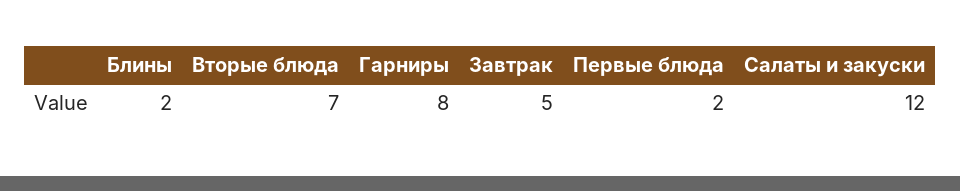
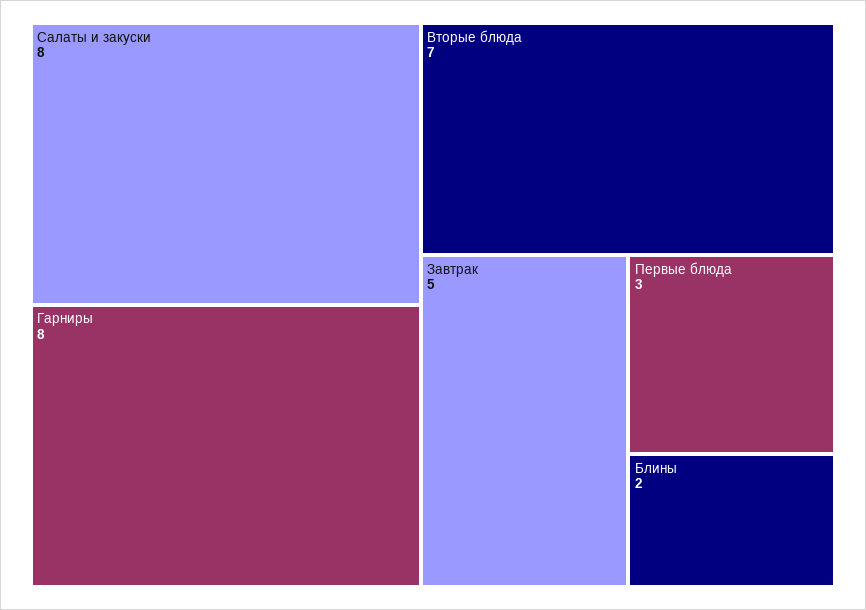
  {
    "Блины": 2,
    "Вторые блюда": 7,
    "Гарниры": 8,
    "Завтрак": 5,
-   "Первые блюда": 2,
+   "Первые блюда": 3,
-   "Салаты и закуски": 12
+   "Салаты и закуски": 8
  }

